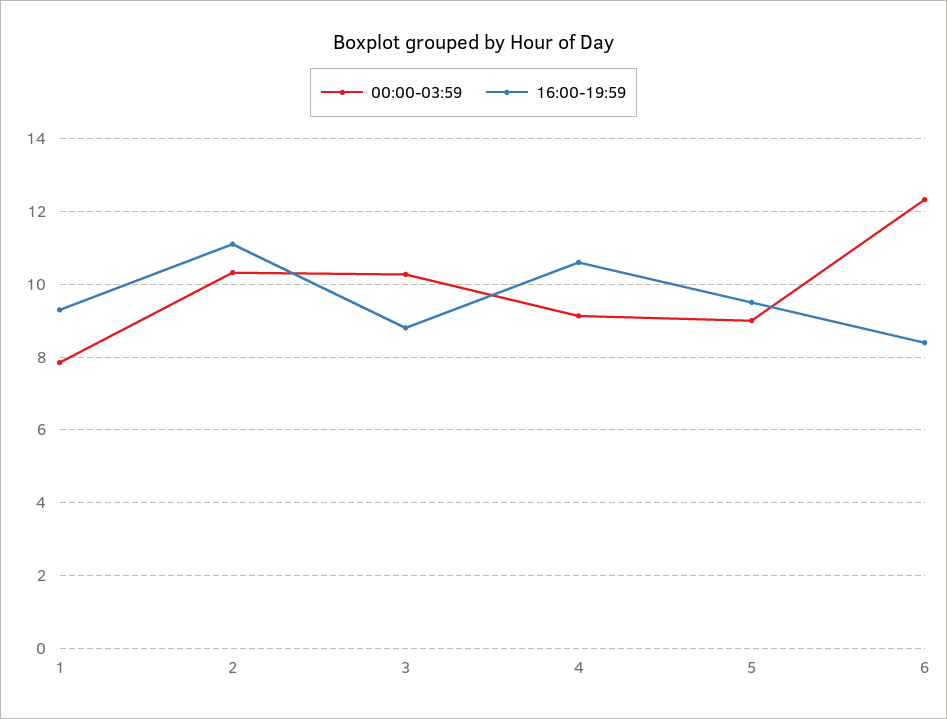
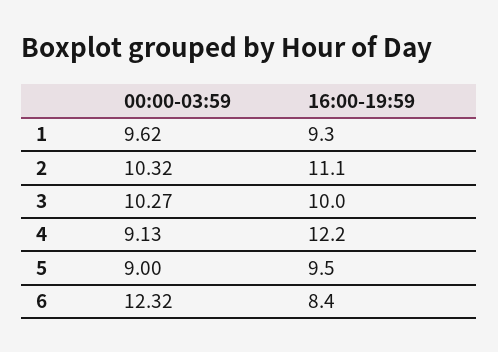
  {
    "00:00-03:59": {
-     "1": 7.8,
+     "1": 9.62,
      "2": 10.32,
      "3": 10.27,
      "4": 9.13,
      "5": 9,
      "6": 12.32
    },
    "16:00-19:59": {
      "1": 9.3,
      "2": 11.1,
-     "3": 8.8,
+     "3": 10,
-     "4": 10.6,
+     "4": 12.2,
      "5": 9.5,
      "6": 8.4
    }
  }

